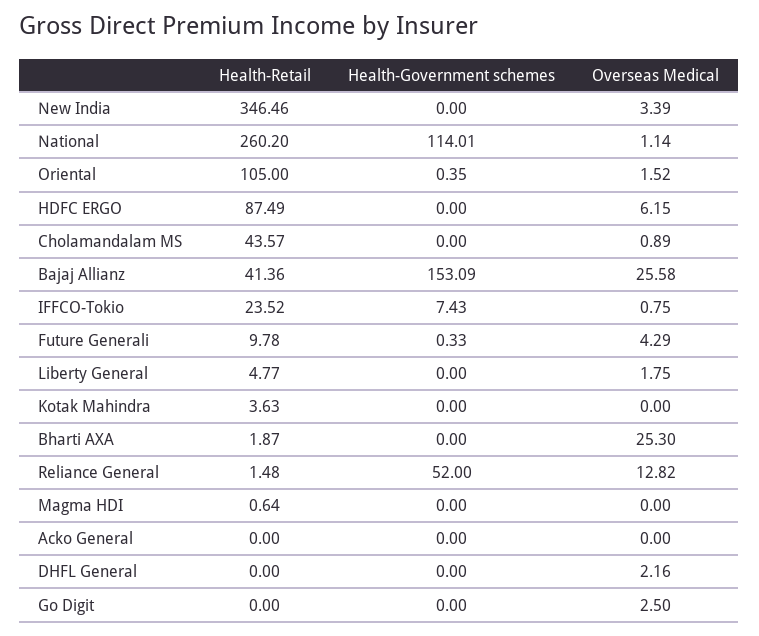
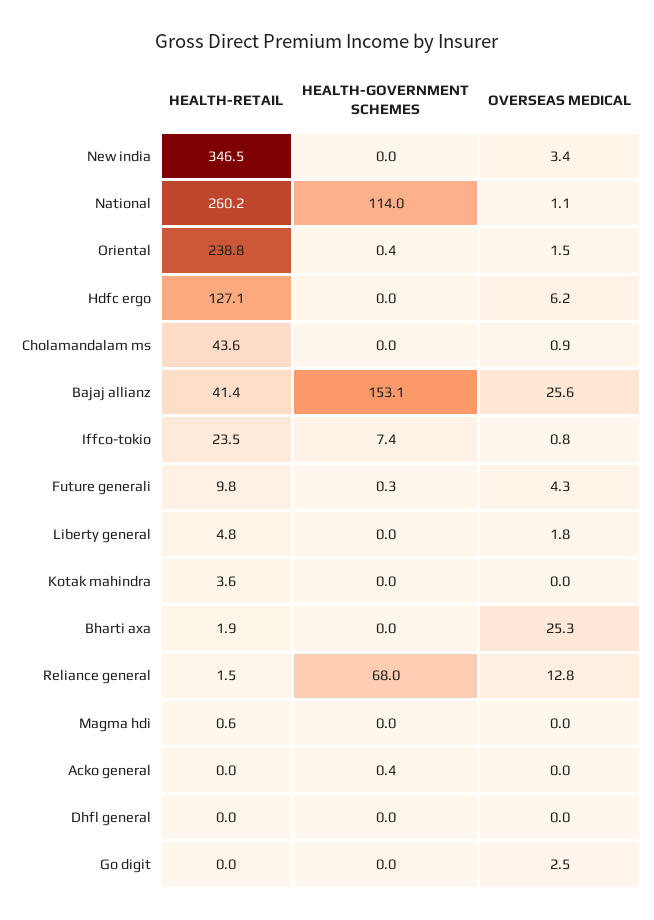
  {
    "Health-Retail": {
      "New India": 346.46,
      "National": 260.2,
-     "Oriental": 105,
+     "Oriental": 238.8,
-     "HDFC ERGO": 87.49,
+     "HDFC ERGO": 127.1,
      "Cholamandalam MS": 43.57,
      "Bajaj Allianz": 41.36,
      "IFFCO-Tokio": 23.52,
      "Future Generali": 9.78,
      "Liberty General": 4.77,
      "Kotak Mahindra": 3.63,
      "Bharti AXA": 1.87,
      "Reliance General": 1.48,
      "Magma HDI": 0.64,
      "Acko General": 0,
      "DHFL General": 0,
      "Go Digit": 0
    },
    "Health-Government schemes": {
      "New India": 0,
      "National": 114.01,
      "Oriental": 0.35,
      "HDFC ERGO": 0,
      "Cholamandalam MS": 0,
      "Bajaj Allianz": 153.09,
      "IFFCO-Tokio": 7.43,
      "Future Generali": 0.33,
      "Liberty General": 0,
      "Kotak Mahindra": 0,
      "Bharti AXA": 0,
-     "Reliance General": 52,
+     "Reliance General": 68,
      "Magma HDI": 0,
-     "Acko General": 0,
+     "Acko General": 0.4,
      "DHFL General": 0,
      "Go Digit": 0
    },
    "Overseas Medical": {
      "New India": 3.39,
      "National": 1.14,
      "Oriental": 1.52,
      "HDFC ERGO": 6.15,
      "Cholamandalam MS": 0.89,
      "Bajaj Allianz": 25.58,
      "IFFCO-Tokio": 0.75,
      "Future Generali": 4.29,
      "Liberty General": 1.75,
      "Kotak Mahindra": 0,
      "Bharti AXA": 25.3,
      "Reliance General": 12.82,
      "Magma HDI": 0,
      "Acko General": 0,
-     "DHFL General": 2.16,
+     "DHFL General": 0,
      "Go Digit": 2.5
    }
  }

